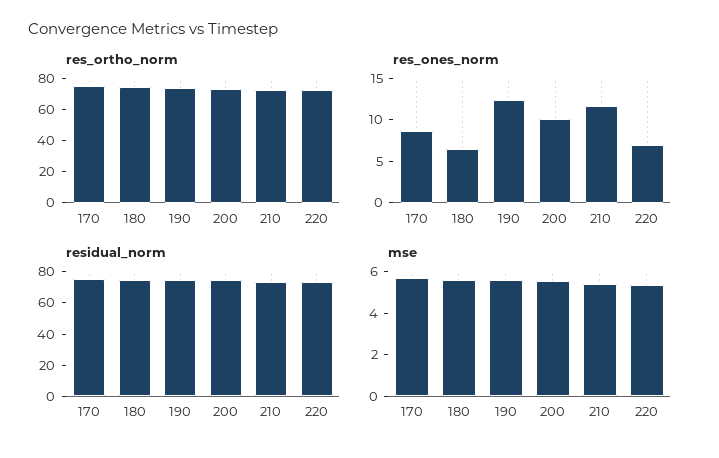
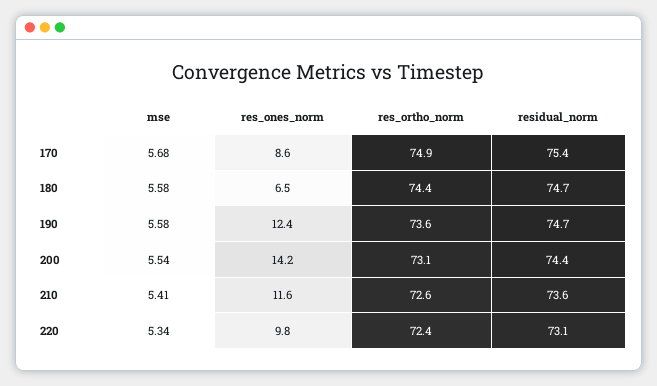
  {
    "res_ortho_norm": {
      "170": 74.9,
      "180": 74.4,
      "190": 73.6,
      "200": 73.1,
      "210": 72.6,
      "220": 72.4
    },
    "res_ones_norm": {
      "170": 8.6,
      "180": 6.5,
      "190": 12.4,
-     "200": 10,
+     "200": 14.2,
      "210": 11.6,
-     "220": 7
+     "220": 9.8
    },
    "residual_norm": {
      "170": 75.4,
      "180": 74.7,
      "190": 74.7,
      "200": 74.4,
      "210": 73.6,
      "220": 73.1
    },
    "mse": {
      "170": 5.68,
      "180": 5.58,
      "190": 5.58,
      "200": 5.54,
      "210": 5.41,
      "220": 5.34
    }
  }

